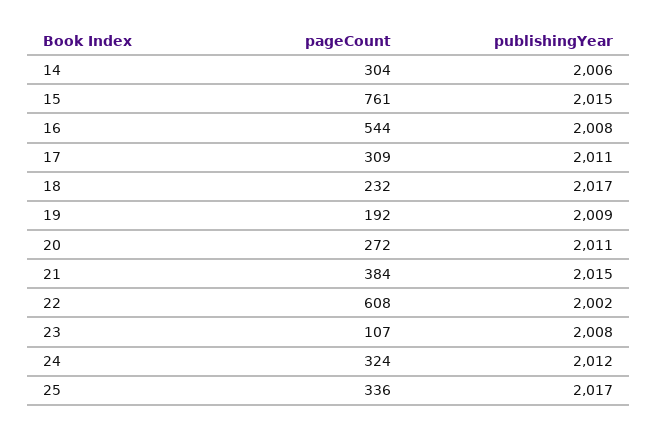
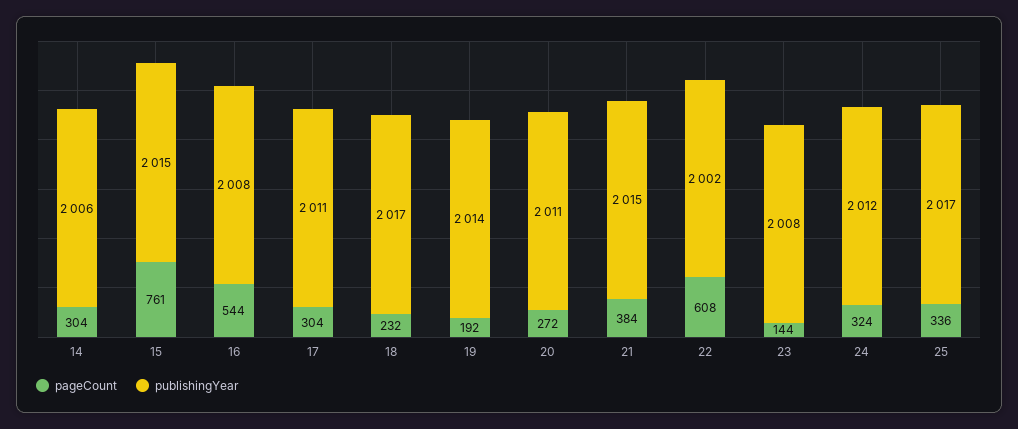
  {
    "pageCount": {
      "14": 304,
      "15": 761,
      "16": 544,
-     "17": 309,
+     "17": 304,
      "18": 232,
      "19": 192,
      "20": 272,
      "21": 384,
      "22": 608,
-     "23": 107,
+     "23": 144,
      "24": 324,
      "25": 336
    },
    "publishingYear": {
      "14": 2006,
      "15": 2015,
      "16": 2008,
      "17": 2011,
      "18": 2017,
-     "19": 2009,
+     "19": 2014,
      "20": 2011,
      "21": 2015,
      "22": 2002,
      "23": 2008,
      "24": 2012,
      "25": 2017
    }
  }

